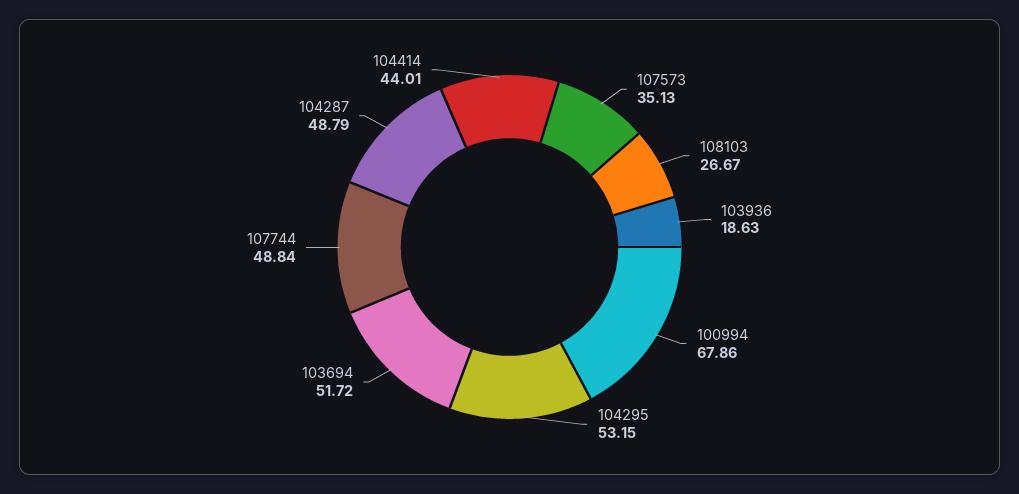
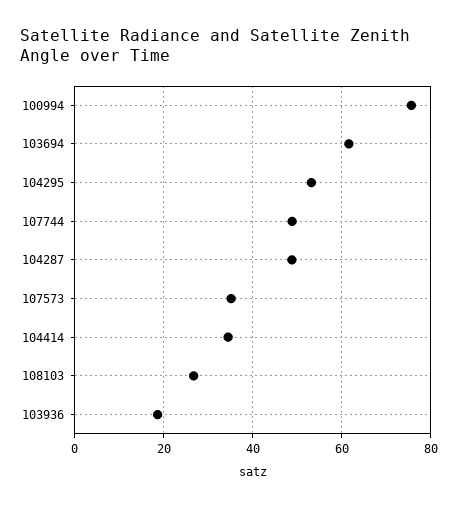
  {
    "107573": 35.13,
    "108103": 26.67,
    "103936": 18.63,
-   "100994": 67.86,
+   "100994": 76,
    "104295": 53.15,
-   "103694": 51.72,
+   "103694": 62,
    "107744": 48.84,
    "104287": 48.79,
-   "104414": 44.01
+   "104414": 34
  }

